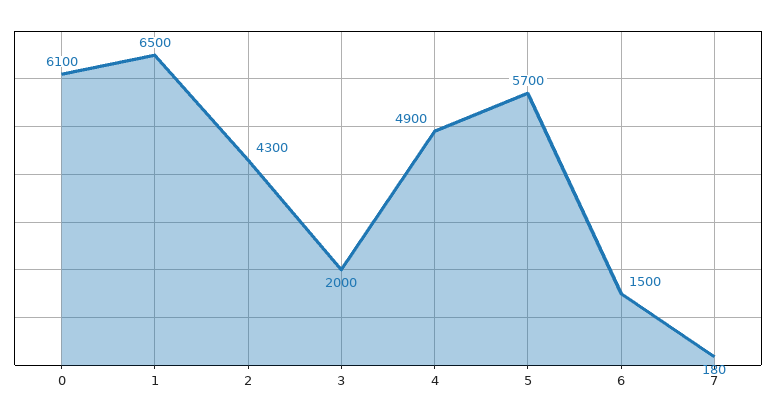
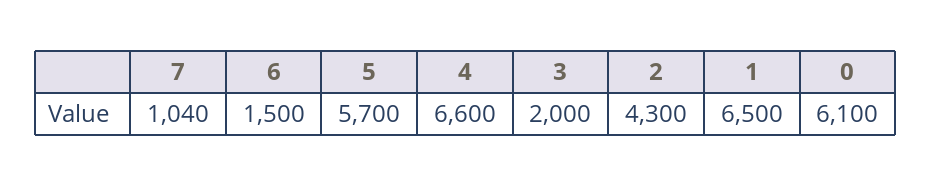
  {
    "0": 6100,
    "1": 6500,
    "2": 4300,
    "3": 2000,
-   "4": 4900,
+   "4": 6600,
    "5": 5700,
    "6": 1500,
-   "7": 180
+   "7": 1040
  }

